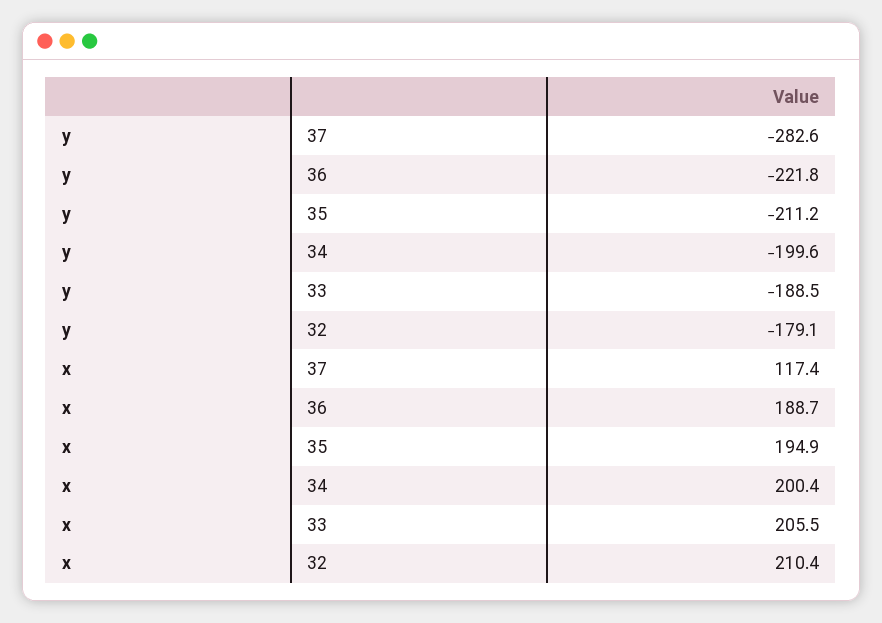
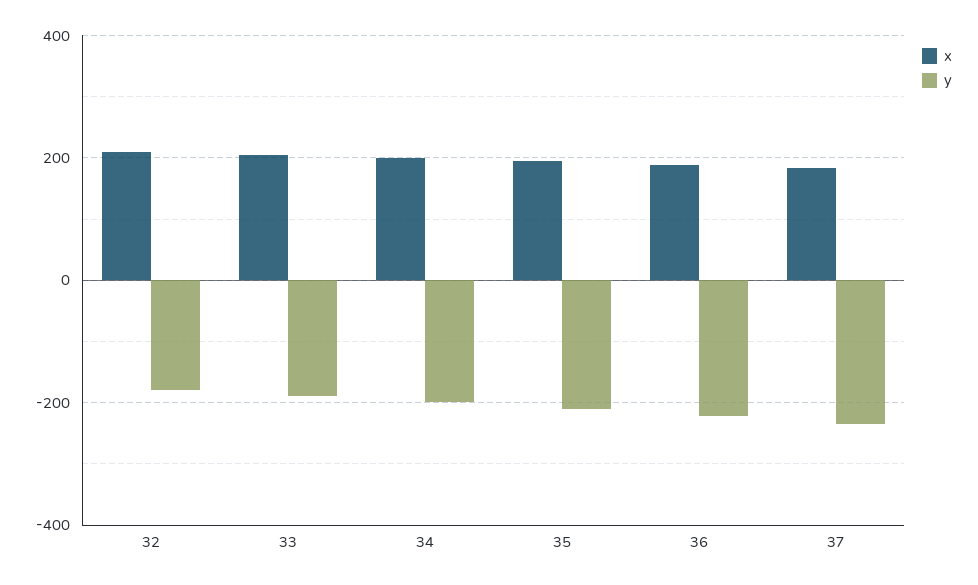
  {
    "y": {
-     "37": -282.6,
+     "37": -240,
      "36": -221.8,
      "35": -211.2,
      "34": -199.6,
      "33": -188.5,
      "32": -179.1
    },
    "x": {
-     "37": 117.4,
+     "37": 180,
      "36": 188.7,
      "35": 194.9,
      "34": 200.4,
      "33": 205.5,
      "32": 210.4
    }
  }

